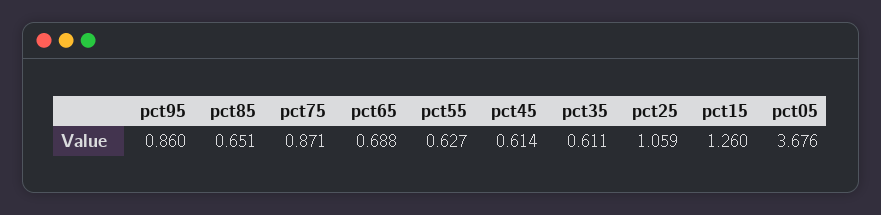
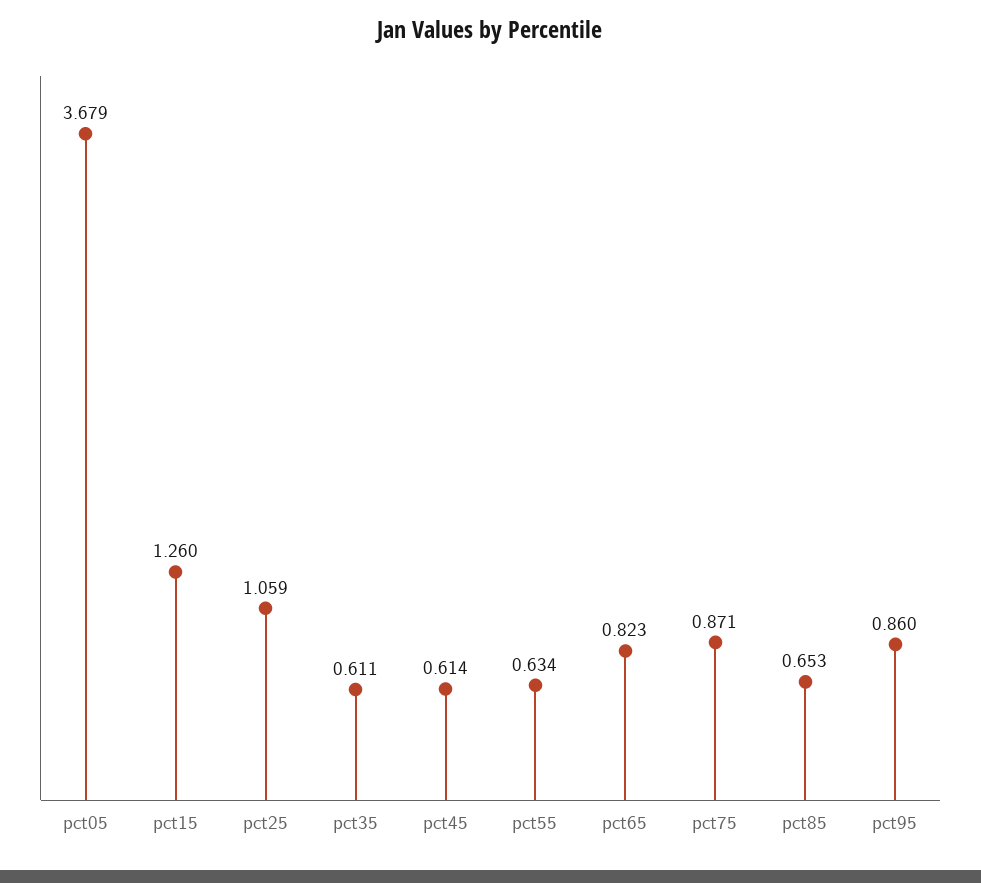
  {
    "pct95": 0.86,
-   "pct85": 0.651,
+   "pct85": 0.653,
    "pct75": 0.871,
-   "pct65": 0.688,
+   "pct65": 0.823,
-   "pct55": 0.627,
+   "pct55": 0.634,
    "pct45": 0.614,
    "pct35": 0.611,
    "pct25": 1.059,
    "pct15": 1.26,
-   "pct05": 3.676
+   "pct05": 3.679
  }

